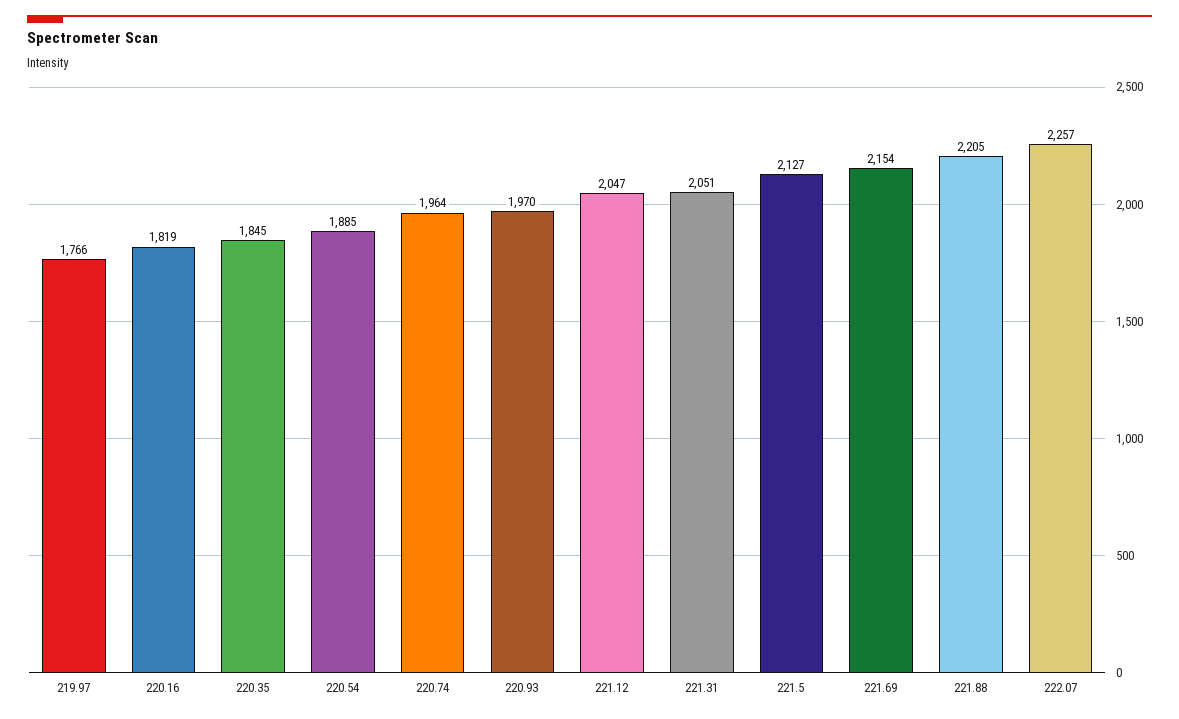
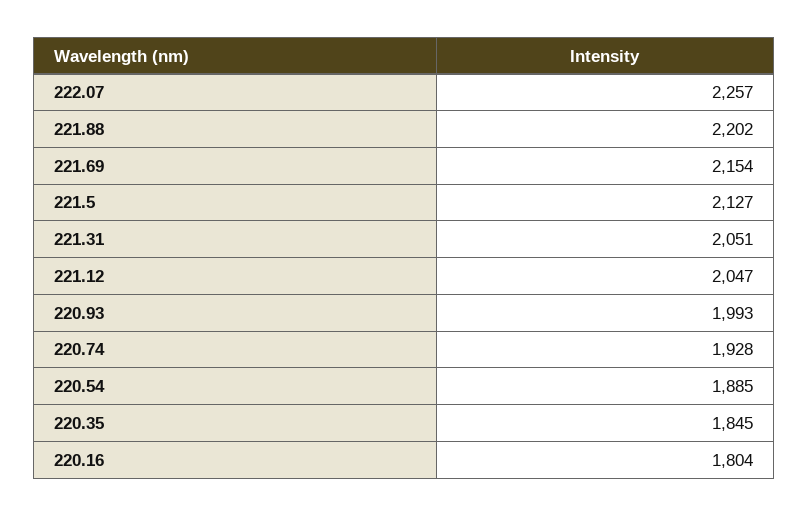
  {
-   "219.97": 1766,
-   "220.16": 1819,
+   "220.16": 1804,
    "220.35": 1845,
    "220.54": 1885,
-   "220.74": 1964,
+   "220.74": 1928,
-   "220.93": 1970,
+   "220.93": 1993,
    "221.12": 2047,
    "221.31": 2051,
    "221.5": 2127,
    "221.69": 2154,
-   "221.88": 2205,
+   "221.88": 2202,
    "222.07": 2257
  }

